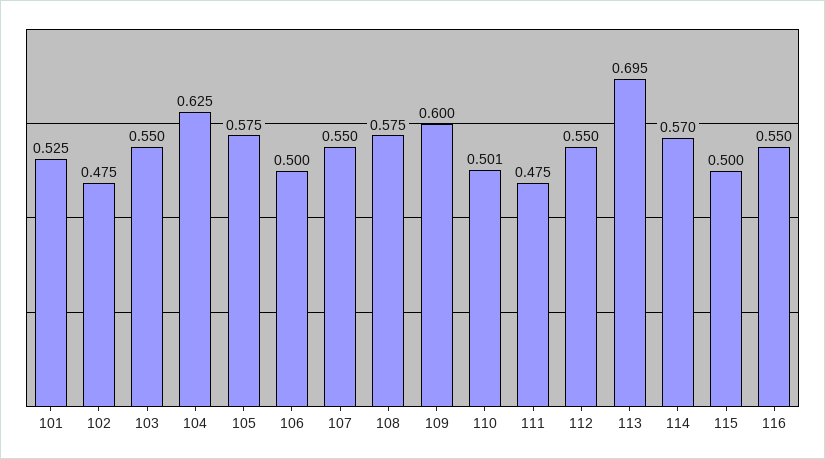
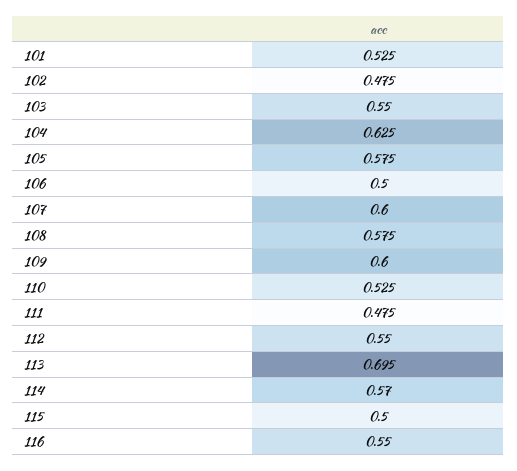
  {
    "101": 0.525,
    "102": 0.475,
    "103": 0.55,
    "104": 0.625,
    "105": 0.575,
    "106": 0.5,
-   "107": 0.55,
+   "107": 0.6,
    "108": 0.575,
    "109": 0.6,
-   "110": 0.501,
+   "110": 0.525,
    "111": 0.475,
    "112": 0.55,
    "113": 0.695,
    "114": 0.57,
    "115": 0.5,
    "116": 0.55
  }

